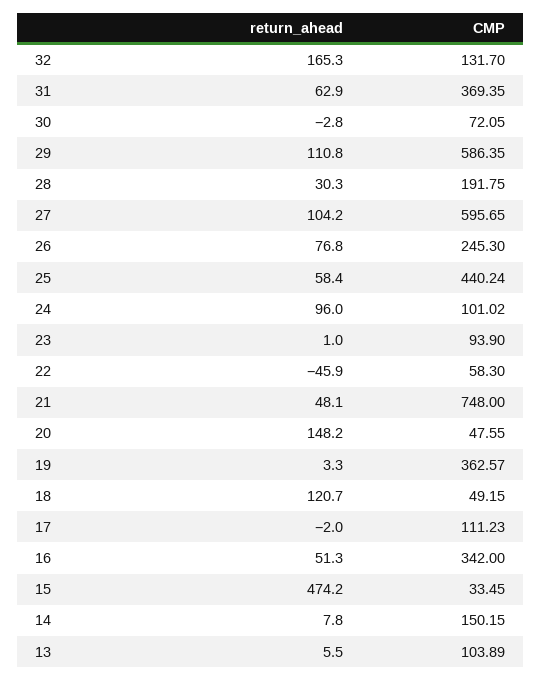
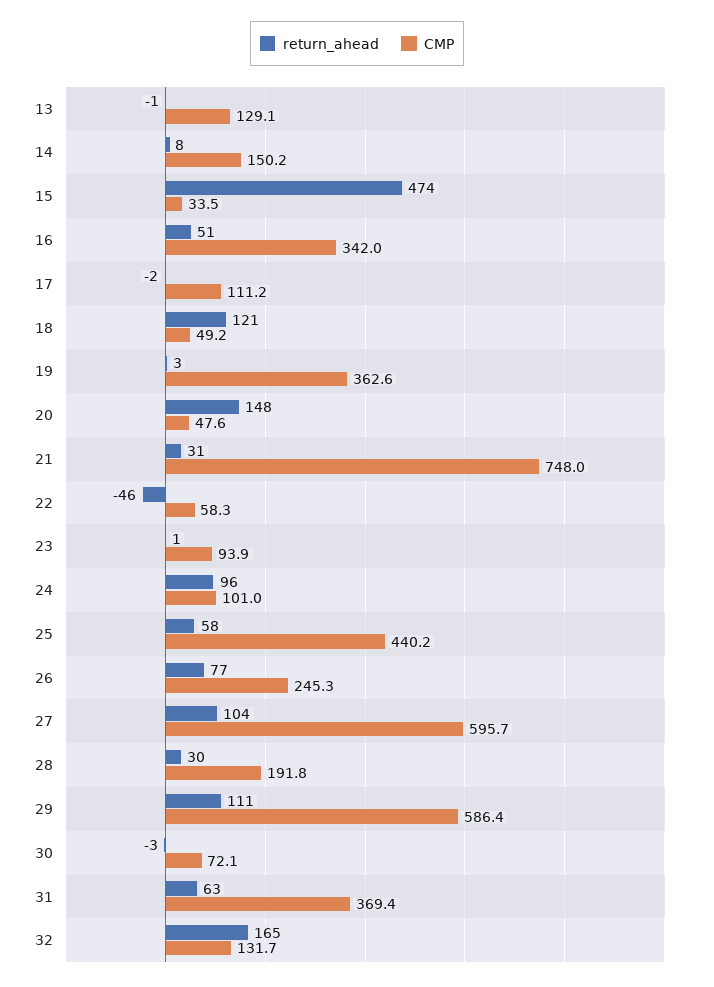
  {
    "return_ahead": {
      "32": 165.3,
      "31": 62.9,
      "30": -2.8,
      "29": 110.8,
      "28": 30.3,
      "27": 104.2,
      "26": 76.8,
      "25": 58.4,
      "24": 96,
      "23": 1,
      "22": -45.9,
-     "21": 48.1,
+     "21": 31,
      "20": 148.2,
      "19": 3.3,
      "18": 120.7,
      "17": -2,
      "16": 51.3,
      "15": 474.2,
      "14": 7.8,
-     "13": 5.5
+     "13": -1
    },
    "CMP": {
      "32": 131.7,
      "31": 369.35,
      "30": 72.05,
      "29": 586.35,
      "28": 191.75,
      "27": 595.65,
      "26": 245.3,
      "25": 440.24,
      "24": 101.02,
      "23": 93.9,
      "22": 58.3,
      "21": 748,
      "20": 47.55,
      "19": 362.57,
      "18": 49.15,
      "17": 111.23,
      "16": 342,
      "15": 33.45,
      "14": 150.15,
-     "13": 103.89
+     "13": 129.1
    }
  }

